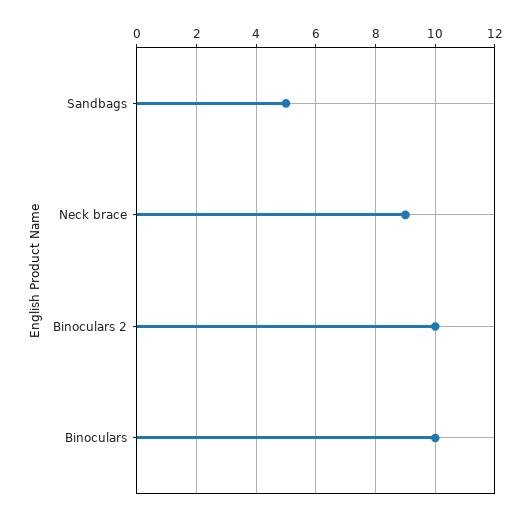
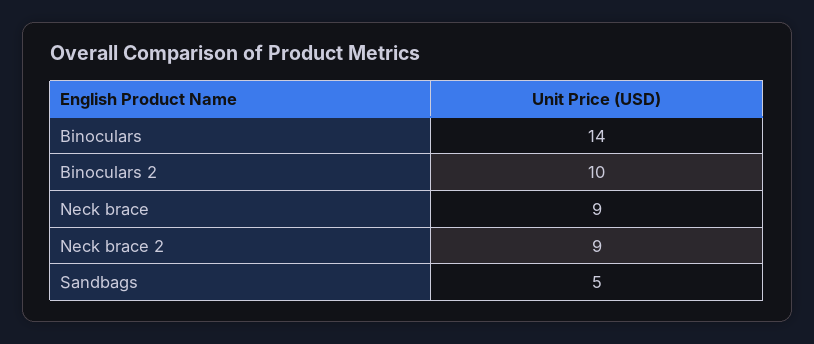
  {
    "Sandbags": 5,
    "Neck brace": 9,
    "Binoculars 2": 10,
-   "Binoculars": 10
+   "Binoculars": 14,
+   "Neck brace 2": 9
  }

